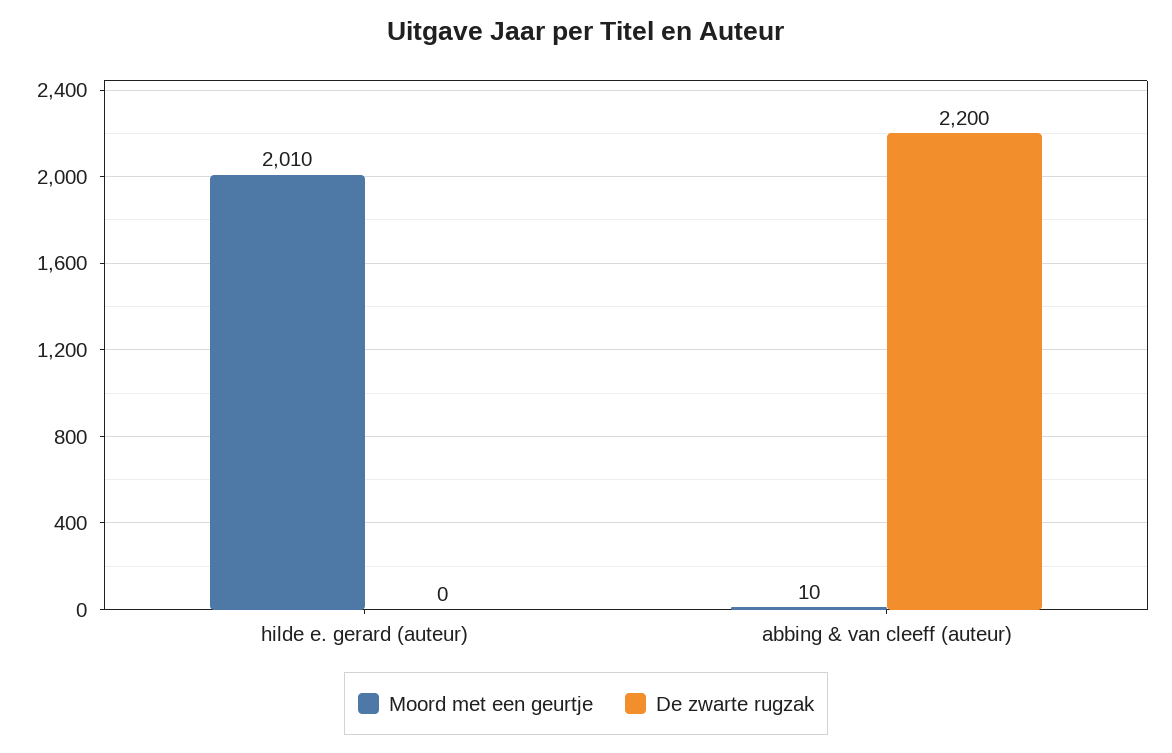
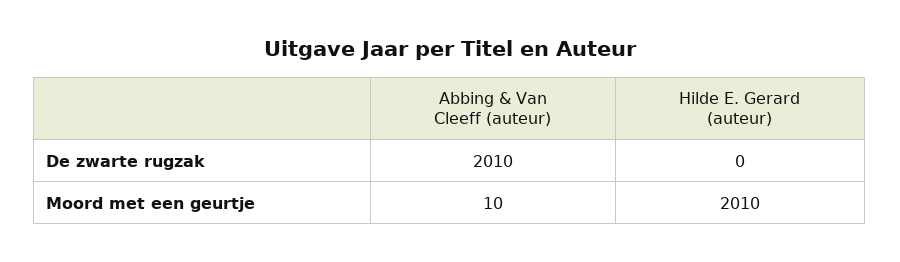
  {
    "Moord met een geurtje": {
      "hilde e. gerard (auteur)": 2010,
      "abbing & van cleeff (auteur)": 10
    },
    "De zwarte rugzak": {
      "hilde e. gerard (auteur)": 0,
-     "abbing & van cleeff (auteur)": 2200
+     "abbing & van cleeff (auteur)": 2010
    }
  }

